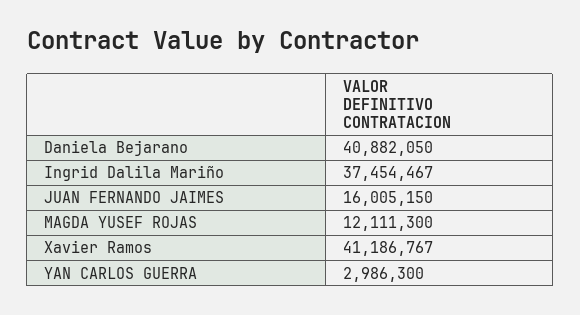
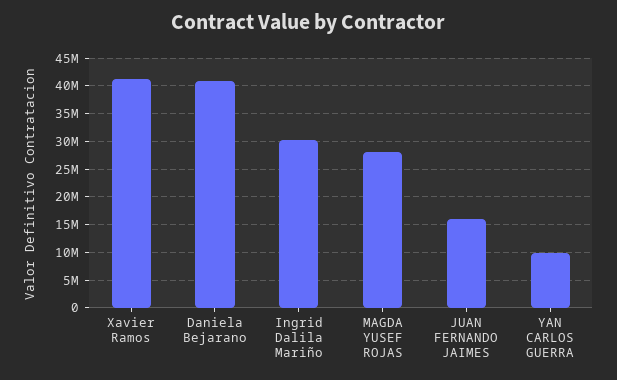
  {
    "Daniela Bejarano": 40882050,
-   "Ingrid Dalila Mariño": 37454467,
+   "Ingrid Dalila Mariño": 30000000,
    "JUAN FERNANDO JAIMES": 16005150,
-   "MAGDA YUSEF ROJAS": 12111300,
+   "MAGDA YUSEF ROJAS": 27500000,
    "Xavier Ramos": 41186767,
-   "YAN CARLOS GUERRA": 2986300
+   "YAN CARLOS GUERRA": 10000000
  }

